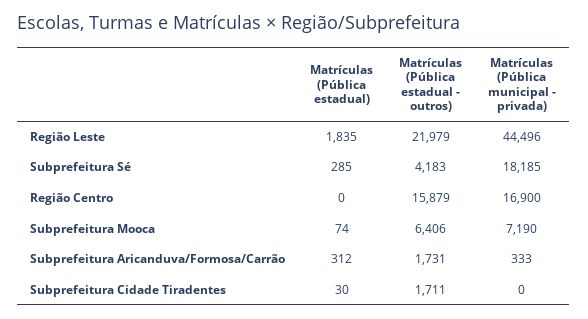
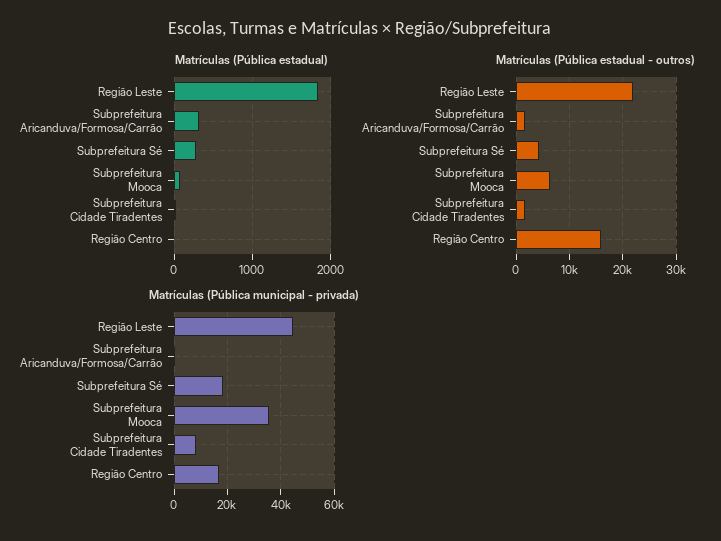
  {
    "Matrículas (Pública estadual)": {
      "Região Leste": 1835,
      "Subprefeitura Sé": 285,
      "Região Centro": 0,
      "Subprefeitura Mooca": 74,
      "Subprefeitura Aricanduva/Formosa/Carrão": 312,
      "Subprefeitura Cidade Tiradentes": 30
    },
    "Matrículas (Pública estadual - outros)": {
      "Região Leste": 21979,
      "Subprefeitura Sé": 4183,
      "Região Centro": 15879,
      "Subprefeitura Mooca": 6406,
      "Subprefeitura Aricanduva/Formosa/Carrão": 1731,
      "Subprefeitura Cidade Tiradentes": 1711
    },
    "Matrículas (Pública municipal - privada)": {
      "Região Leste": 44496,
      "Subprefeitura Sé": 18185,
      "Região Centro": 16900,
-     "Subprefeitura Mooca": 7190,
+     "Subprefeitura Mooca": 35000,
      "Subprefeitura Aricanduva/Formosa/Carrão": 333,
-     "Subprefeitura Cidade Tiradentes": 0
+     "Subprefeitura Cidade Tiradentes": 7500
    }
  }

